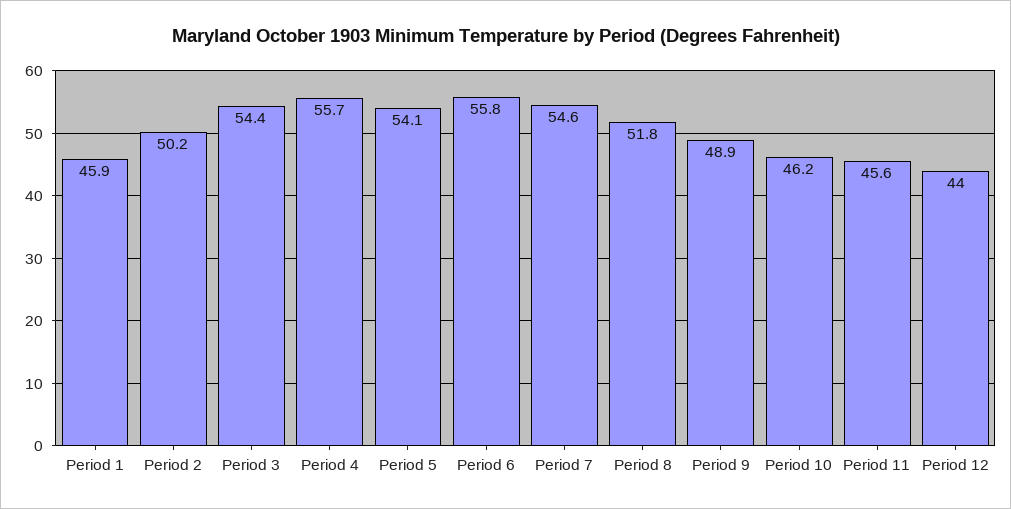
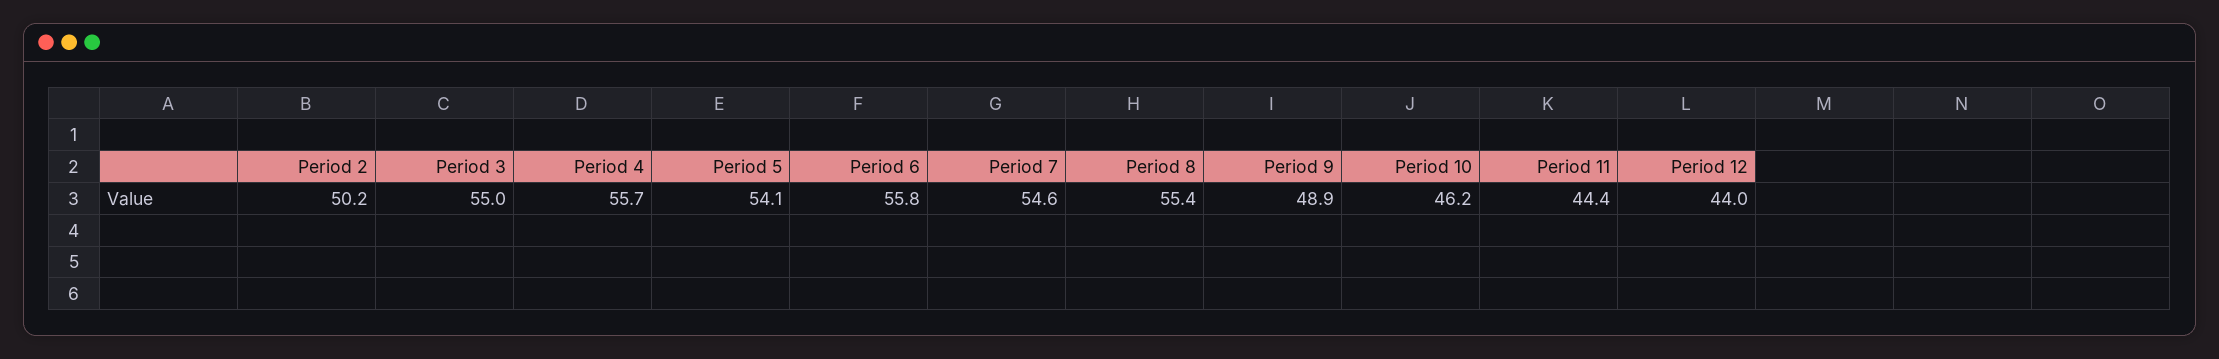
  {
-   "Period 1": 45.9,
    "Period 2": 50.2,
-   "Period 3": 54.4,
+   "Period 3": 55,
    "Period 4": 55.7,
    "Period 5": 54.1,
    "Period 6": 55.8,
    "Period 7": 54.6,
-   "Period 8": 51.8,
+   "Period 8": 55.4,
    "Period 9": 48.9,
    "Period 10": 46.2,
-   "Period 11": 45.6,
+   "Period 11": 44.4,
    "Period 12": 44
  }

